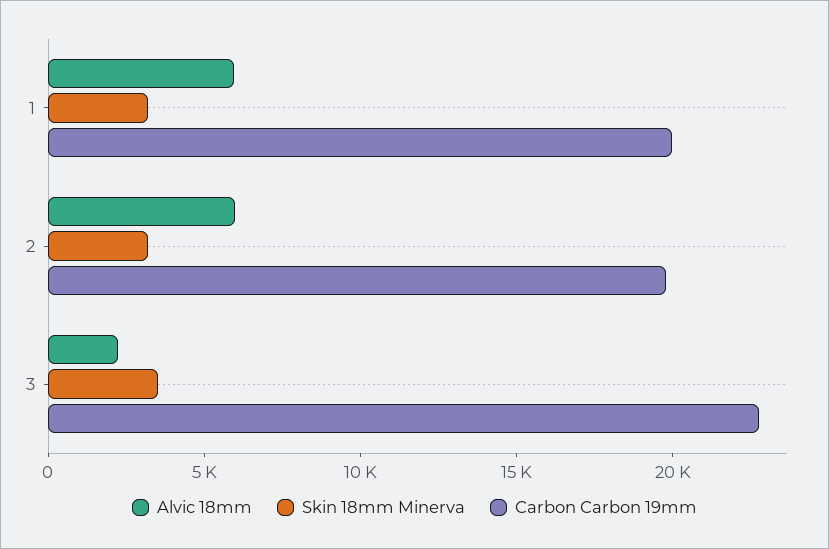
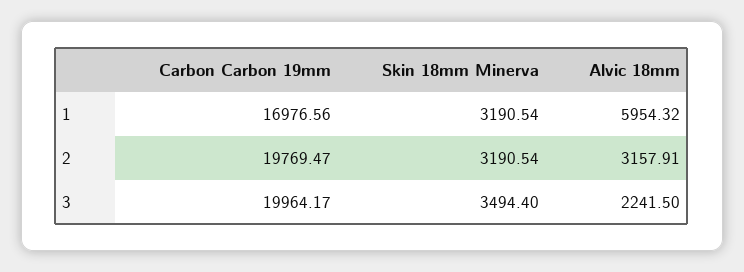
  {
    "Alvic 18mm": {
      "1": 5954.32,
-     "2": 6000,
+     "2": 3157.91,
      "3": 2241.5
    },
    "Skin 18mm Minerva": {
      "1": 3190.54,
      "2": 3190.54,
      "3": 3494.4
    },
    "Carbon Carbon 19mm": {
-     "1": 20000,
+     "1": 16976.56,
      "2": 19769.47,
-     "3": 23000
+     "3": 19964.17
    }
  }

